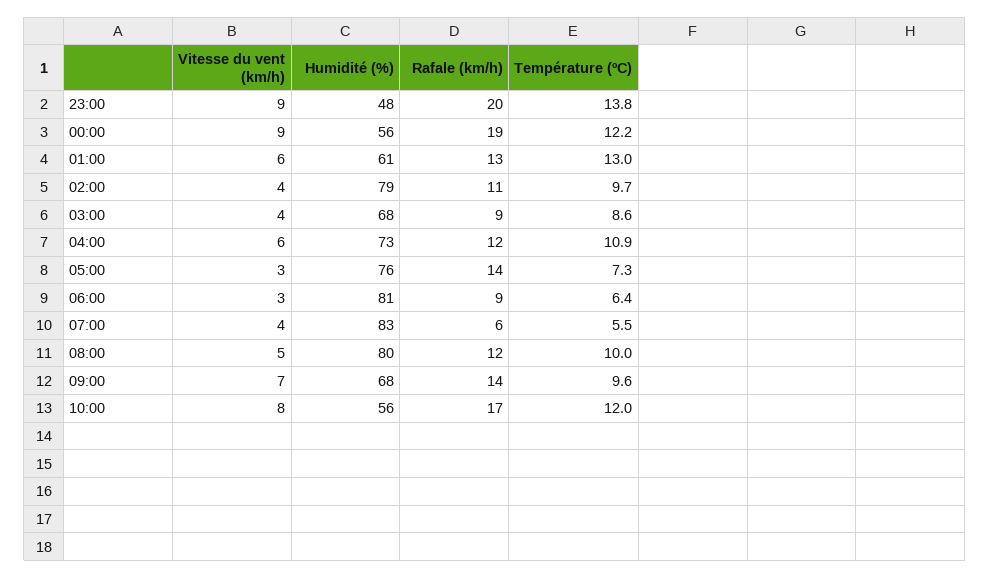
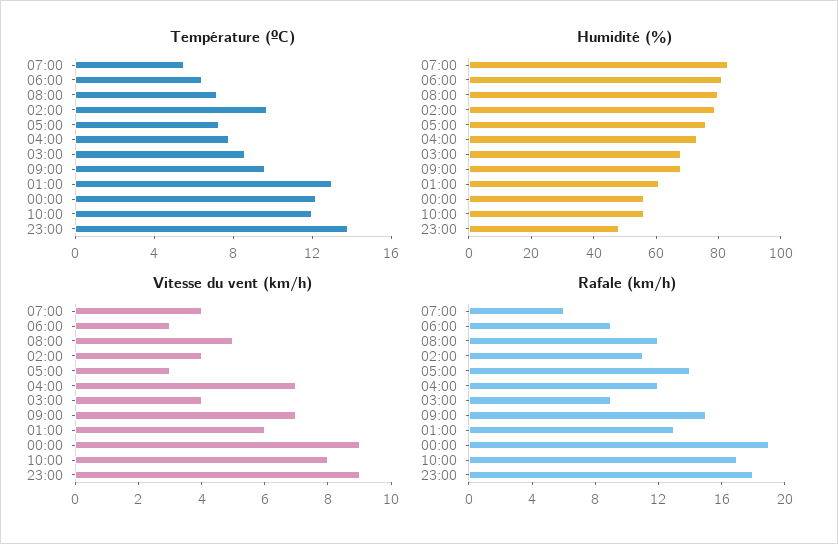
  {
    "Vitesse du vent (km/h)": {
      "23:00": 9,
      "00:00": 9,
      "01:00": 6,
      "02:00": 4,
      "03:00": 4,
-     "04:00": 6,
+     "04:00": 7,
      "05:00": 3,
      "06:00": 3,
      "07:00": 4,
      "08:00": 5,
      "09:00": 7,
      "10:00": 8
    },
    "Humidité (%)": {
      "23:00": 48,
      "00:00": 56,
      "01:00": 61,
      "02:00": 79,
      "03:00": 68,
      "04:00": 73,
      "05:00": 76,
      "06:00": 81,
      "07:00": 83,
      "08:00": 80,
      "09:00": 68,
      "10:00": 56
    },
    "Rafale (km/h)": {
-     "23:00": 20,
+     "23:00": 18,
      "00:00": 19,
      "01:00": 13,
      "02:00": 11,
      "03:00": 9,
      "04:00": 12,
      "05:00": 14,
      "06:00": 9,
      "07:00": 6,
      "08:00": 12,
-     "09:00": 14,
+     "09:00": 15,
      "10:00": 17
    },
    "Température (ºC)": {
      "23:00": 13.8,
      "00:00": 12.2,
      "01:00": 13,
      "02:00": 9.7,
      "03:00": 8.6,
-     "04:00": 10.9,
+     "04:00": 8,
      "05:00": 7.3,
      "06:00": 6.4,
      "07:00": 5.5,
-     "08:00": 10,
+     "08:00": 7,
      "09:00": 9.6,
      "10:00": 12
    }
  }

